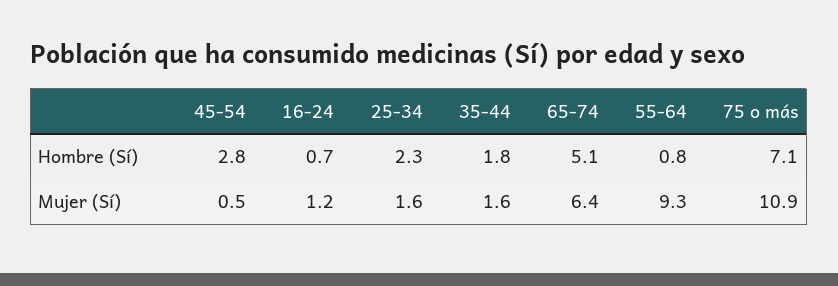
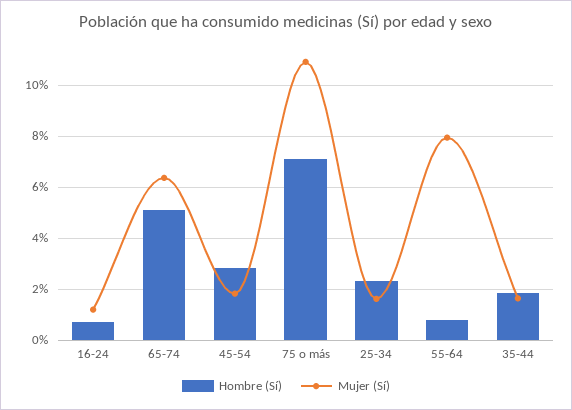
  {
    "Hombre (Sí)": {
      "45-54": 2.8,
      "16-24": 0.7,
      "25-34": 2.3,
      "35-44": 1.8,
      "65-74": 5.1,
      "55-64": 0.8,
      "75 o más": 7.1
    },
    "Mujer (Sí)": {
-     "45-54": 0.5,
+     "45-54": 1.75,
      "16-24": 1.2,
      "25-34": 1.6,
      "35-44": 1.6,
      "65-74": 6.4,
-     "55-64": 9.3,
+     "55-64": 8,
      "75 o más": 10.9
    }
  }

